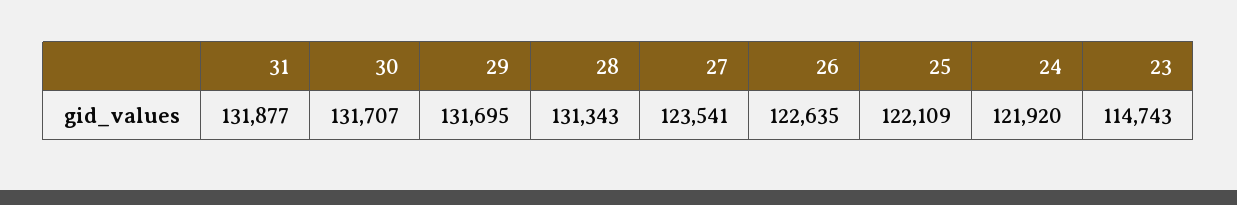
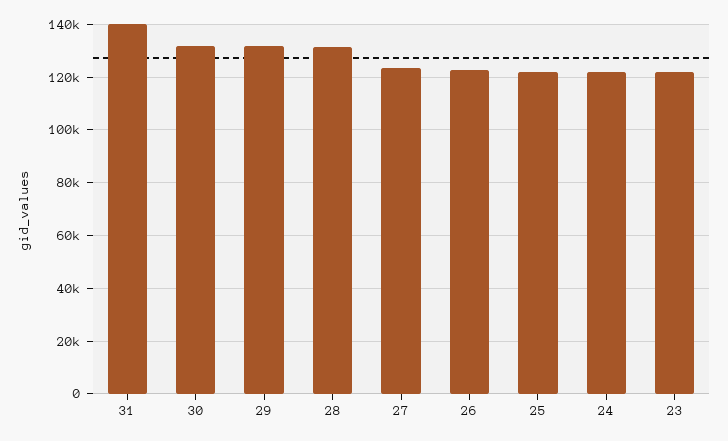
  {
-   "31": 131877,
+   "31": 140000,
    "30": 131707,
    "29": 131695,
    "28": 131343,
    "27": 123541,
    "26": 122635,
    "25": 122109,
    "24": 121920,
-   "23": 114743
+   "23": 122500
  }

